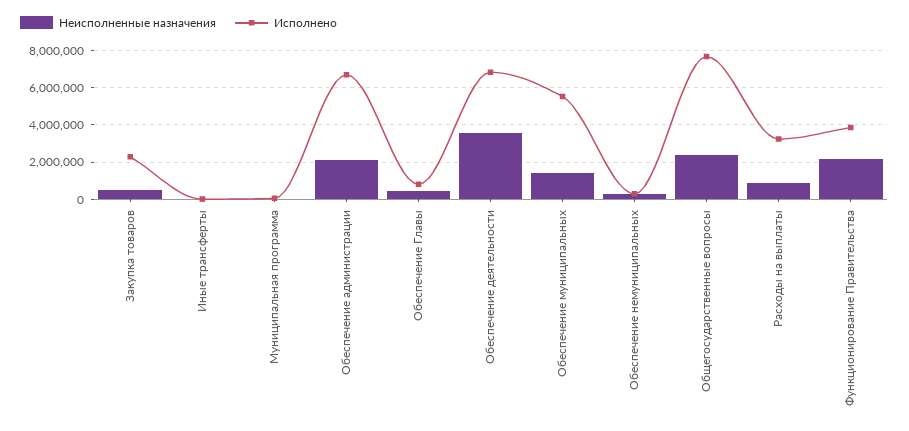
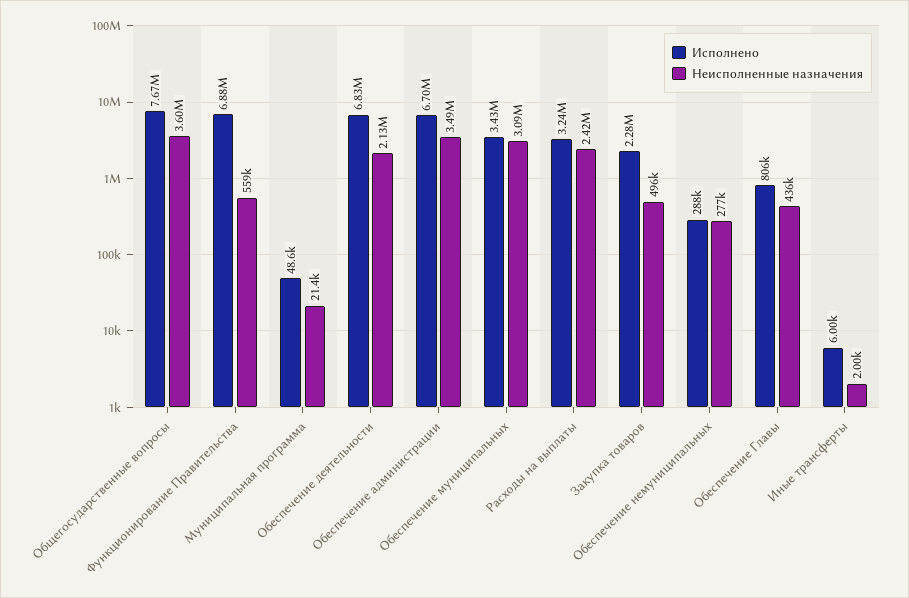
  {
    "Неисполненные назначения": {
      "Закупка товаров": 496000,
      "Иные трансферты": 2000,
      "Муниципальная программа": 21400,
-     "Обеспечение администрации": 2000000,
+     "Обеспечение администрации": 3490000,
      "Обеспечение Главы": 436000,
-     "Обеспечение деятельности": 3500000,
+     "Обеспечение деятельности": 2130000,
-     "Обеспечение муниципальных": 1500000,
+     "Обеспечение муниципальных": 3090000,
      "Обеспечение немуниципальных": 277000,
-     "Общегосударственные вопросы": 2500000,
+     "Общегосударственные вопросы": 3600000,
-     "Расходы на выплаты": 1000000,
+     "Расходы на выплаты": 2420000,
-     "Функционирование Правительства": 2000000
+     "Функционирование Правительства": 559000
    },
    "Исполнено": {
      "Закупка товаров": 2280000,
      "Иные трансферты": 6000,
      "Муниципальная программа": 48600,
      "Обеспечение администрации": 6700000,
      "Обеспечение Главы": 806000,
      "Обеспечение деятельности": 6830000,
-     "Обеспечение муниципальных": 5500000,
+     "Обеспечение муниципальных": 3430000,
      "Обеспечение немуниципальных": 288000,
      "Общегосударственные вопросы": 7670000,
      "Расходы на выплаты": 3240000,
-     "Функционирование Правительства": 4000000
+     "Функционирование Правительства": 6880000
    }
  }

